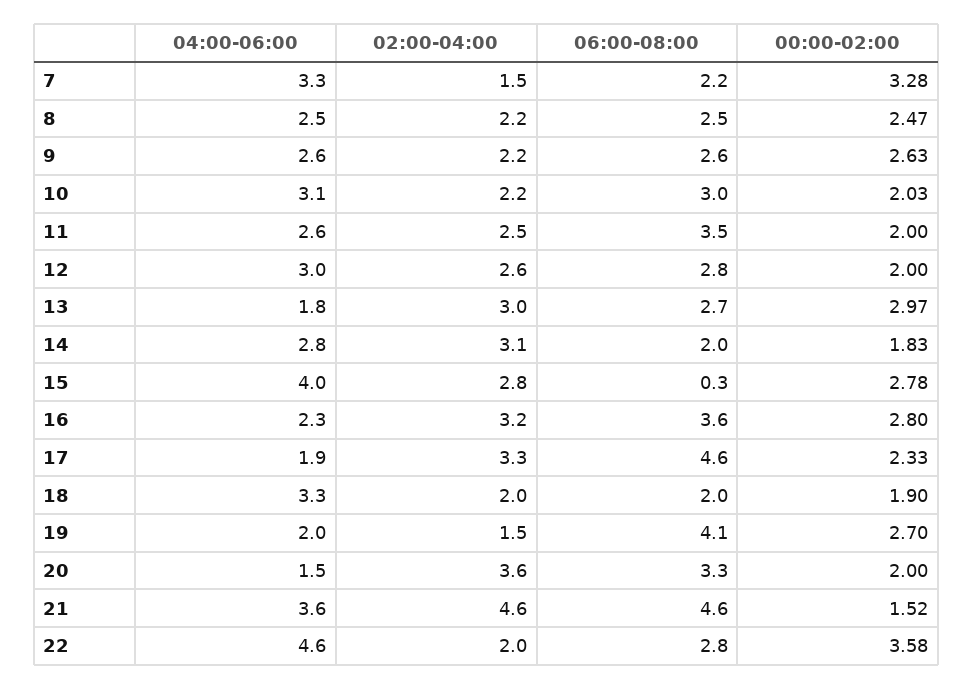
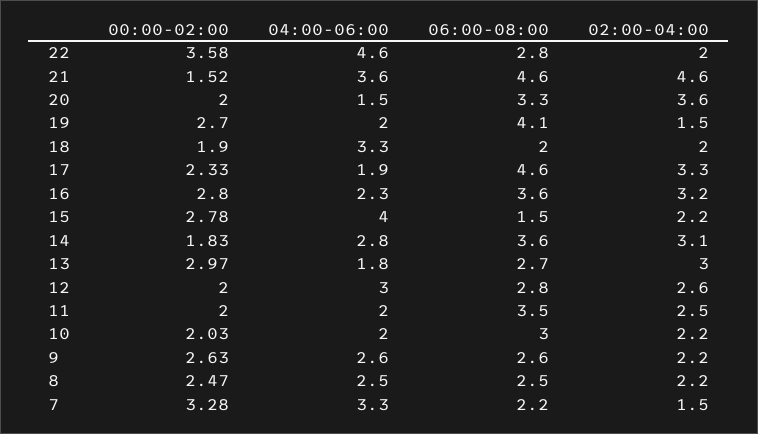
  {
    "04:00-06:00": {
      "7": 3.3,
      "8": 2.5,
      "9": 2.6,
-     "10": 3.1,
+     "10": 2,
-     "11": 2.6,
+     "11": 2,
      "12": 3,
      "13": 1.8,
      "14": 2.8,
      "15": 4,
      "16": 2.3,
      "17": 1.9,
      "18": 3.3,
      "19": 2,
      "20": 1.5,
      "21": 3.6,
      "22": 4.6
    },
    "02:00-04:00": {
      "7": 1.5,
      "8": 2.2,
      "9": 2.2,
      "10": 2.2,
      "11": 2.5,
      "12": 2.6,
      "13": 3,
      "14": 3.1,
-     "15": 2.8,
+     "15": 2.2,
      "16": 3.2,
      "17": 3.3,
      "18": 2,
      "19": 1.5,
      "20": 3.6,
      "21": 4.6,
      "22": 2
    },
    "06:00-08:00": {
      "7": 2.2,
      "8": 2.5,
      "9": 2.6,
      "10": 3,
      "11": 3.5,
      "12": 2.8,
      "13": 2.7,
-     "14": 2,
+     "14": 3.6,
-     "15": 0.3,
+     "15": 1.5,
      "16": 3.6,
      "17": 4.6,
      "18": 2,
      "19": 4.1,
      "20": 3.3,
      "21": 4.6,
      "22": 2.8
    },
    "00:00-02:00": {
      "7": 3.28,
      "8": 2.47,
      "9": 2.63,
      "10": 2.03,
      "11": 2,
      "12": 2,
      "13": 2.97,
      "14": 1.83,
      "15": 2.78,
      "16": 2.8,
      "17": 2.33,
      "18": 1.9,
      "19": 2.7,
      "20": 2,
      "21": 1.52,
      "22": 3.58
    }
  }

